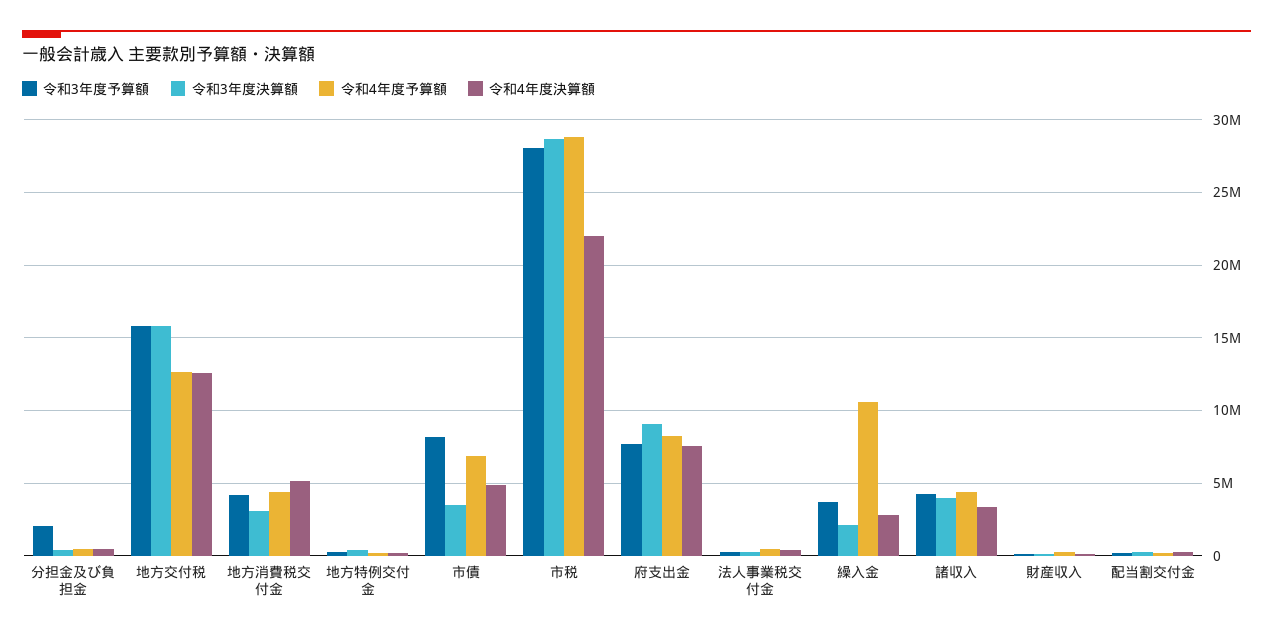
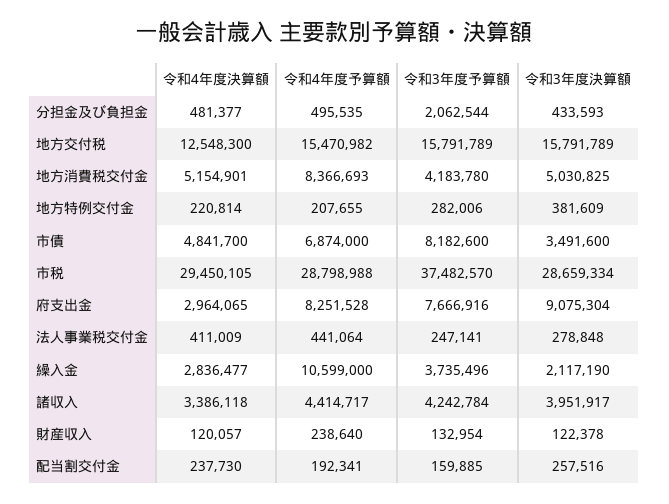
  {
    "令和3年度予算額": {
      "分担金及び負担金": 2062544,
      "地方交付税": 15791789,
      "地方消費税交付金": 4183780,
      "地方特例交付金": 282006,
      "市債": 8182600,
-     "市税": 28000000,
+     "市税": 37482570,
      "府支出金": 7666916,
      "法人事業税交付金": 247141,
      "繰入金": 3735496,
      "諸収入": 4242784,
      "財産収入": 132954,
      "配当割交付金": 159885
    },
    "令和3年度決算額": {
      "分担金及び負担金": 433593,
      "地方交付税": 15791789,
-     "地方消費税交付金": 3000000,
+     "地方消費税交付金": 5030825,
      "地方特例交付金": 381609,
      "市債": 3491600,
      "市税": 28659334,
      "府支出金": 9075304,
      "法人事業税交付金": 278848,
      "繰入金": 2117190,
      "諸収入": 3951917,
      "財産収入": 122378,
      "配当割交付金": 257516
    },
    "令和4年度予算額": {
      "分担金及び負担金": 495535,
-     "地方交付税": 12500000,
+     "地方交付税": 15470982,
-     "地方消費税交付金": 4500000,
+     "地方消費税交付金": 8366693,
      "地方特例交付金": 207655,
      "市債": 6874000,
      "市税": 28798988,
      "府支出金": 8251528,
      "法人事業税交付金": 441064,
      "繰入金": 10599000,
      "諸収入": 4414717,
      "財産収入": 238640,
      "配当割交付金": 192341
    },
    "令和4年度決算額": {
      "分担金及び負担金": 481377,
      "地方交付税": 12548300,
      "地方消費税交付金": 5154901,
      "地方特例交付金": 220814,
      "市債": 4841700,
-     "市税": 22000000,
+     "市税": 29450105,
-     "府支出金": 7500000,
+     "府支出金": 2964065,
      "法人事業税交付金": 411009,
      "繰入金": 2836477,
      "諸収入": 3386118,
      "財産収入": 120057,
      "配当割交付金": 237730
    }
  }

